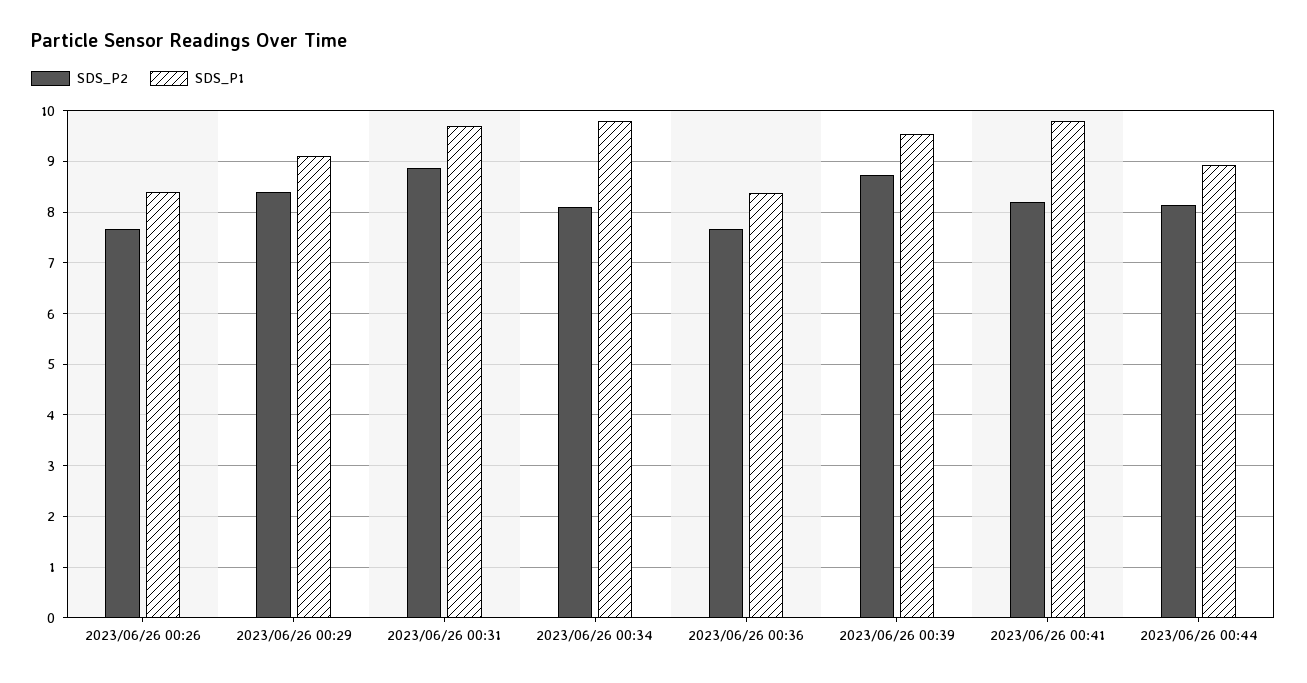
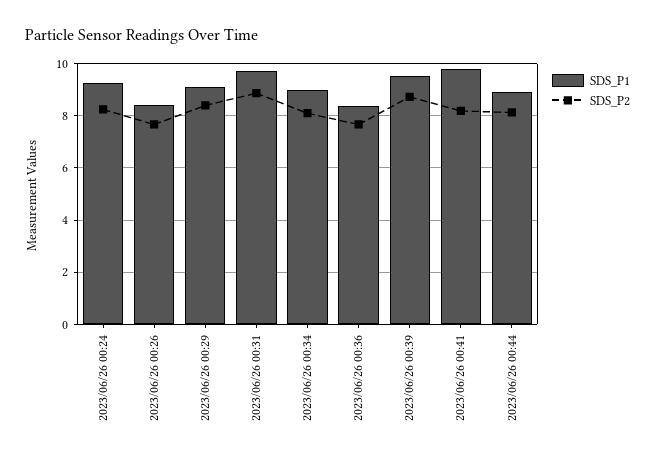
  {
    "SDS_P2": {
      "2023/06/26 00:26": 7.6,
      "2023/06/26 00:29": 8.4,
      "2023/06/26 00:31": 8.8,
      "2023/06/26 00:34": 8.2,
      "2023/06/26 00:36": 7.6,
      "2023/06/26 00:39": 8.8,
      "2023/06/26 00:41": 8.2,
-     "2023/06/26 00:44": 8.2
+     "2023/06/26 00:44": 8.2,
+     "2023/06/26 00:24": 8.25
    },
    "SDS_P1": {
      "2023/06/26 00:26": 8.4,
      "2023/06/26 00:29": 9.2,
      "2023/06/26 00:31": 9.8,
-     "2023/06/26 00:34": 9.8,
+     "2023/06/26 00:34": 9,
      "2023/06/26 00:36": 8.4,
      "2023/06/26 00:39": 9.6,
      "2023/06/26 00:41": 9.8,
-     "2023/06/26 00:44": 9
+     "2023/06/26 00:44": 9,
+     "2023/06/26 00:24": 9.25
    }
  }

